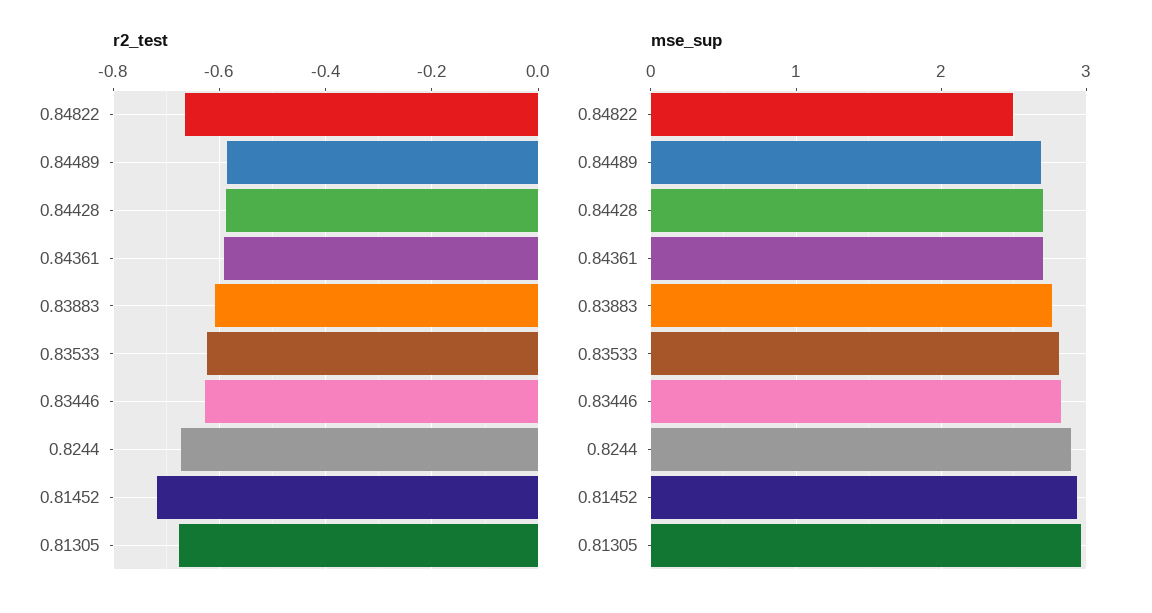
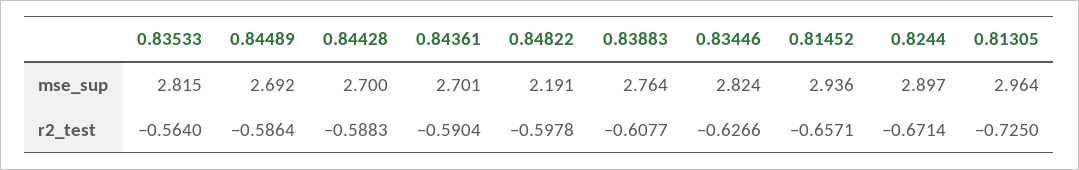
  {
    "r2_test": {
-     "0.84822": -0.66,
+     "0.84822": -0.5978,
      "0.84489": -0.5864,
      "0.84428": -0.5883,
      "0.84361": -0.5904,
      "0.83883": -0.6077,
-     "0.83533": -0.62,
+     "0.83533": -0.564,
      "0.83446": -0.6266,
      "0.8244": -0.6714,
-     "0.81452": -0.72,
+     "0.81452": -0.6571,
-     "0.81305": -0.68
+     "0.81305": -0.725
    },
    "mse_sup": {
-     "0.84822": 2.5,
+     "0.84822": 2.191,
      "0.84489": 2.692,
      "0.84428": 2.7,
      "0.84361": 2.701,
      "0.83883": 2.764,
      "0.83533": 2.815,
      "0.83446": 2.824,
      "0.8244": 2.897,
      "0.81452": 2.936,
      "0.81305": 2.964
    }
  }

